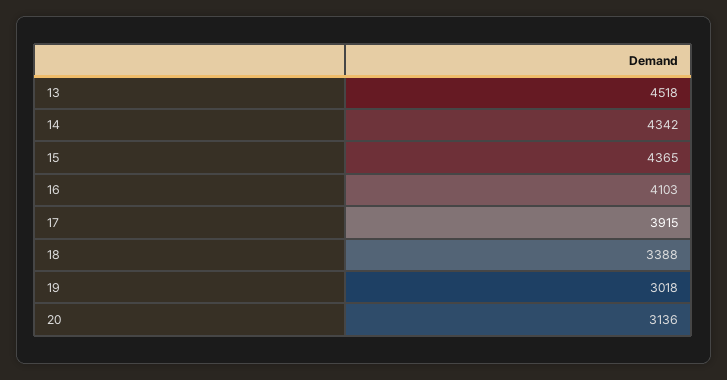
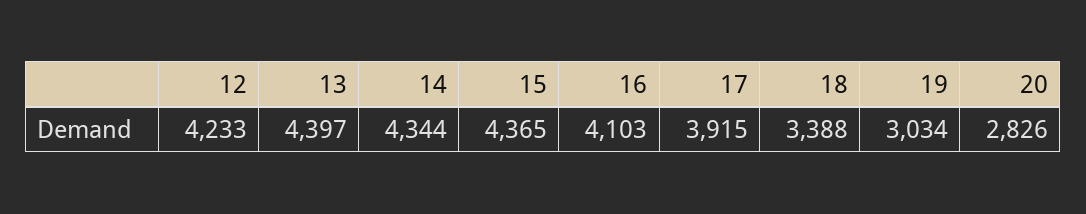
  {
-   "13": 4518,
+   "13": 4397,
-   "14": 4342,
+   "14": 4344,
    "15": 4365,
    "16": 4103,
    "17": 3915,
    "18": 3388,
-   "19": 3018,
+   "19": 3034,
-   "20": 3136
+   "20": 2826,
+   "12": 4233
  }

